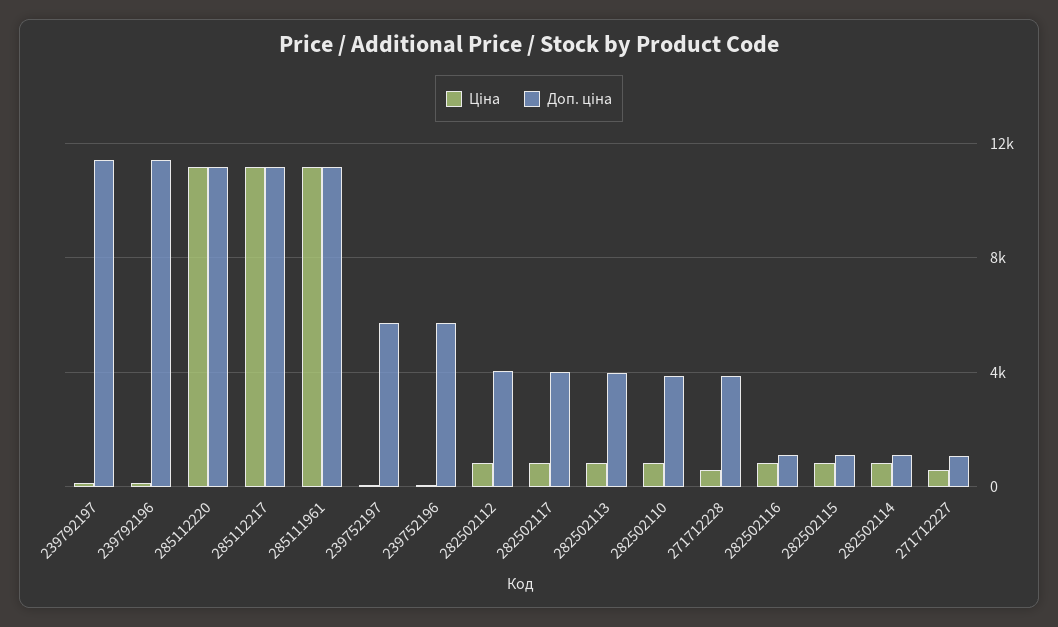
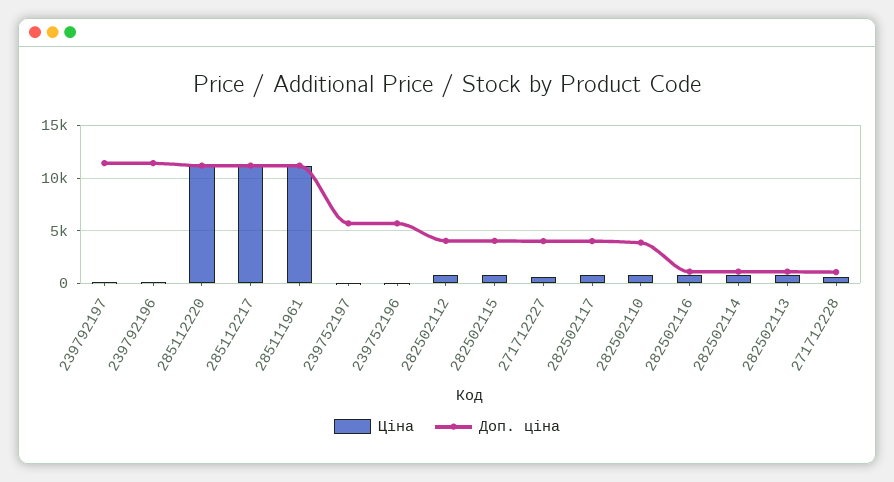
  {
    "Ціна": {
      "239792197": 0,
      "239792196": 0,
      "285112220": 11000,
      "285112217": 11000,
      "285111961": 11000,
      "239752197": 0,
      "239752196": 0,
      "282502112": 1000,
      "282502117": 1000,
      "282502113": 1000,
      "282502110": 1000,
      "271712228": 500,
      "282502116": 1000,
      "282502115": 1000,
      "282502114": 1000,
      "271712227": 500
    },
    "Доп. ціна": {
      "239792197": 11500,
      "239792196": 11500,
      "285112220": 11000,
      "285112217": 11000,
      "285111961": 11000,
      "239752197": 5500,
      "239752196": 5500,
      "282502112": 4000,
      "282502117": 4000,
-     "282502113": 4000,
+     "282502113": 1000,
      "282502110": 4000,
-     "271712228": 4000,
+     "271712228": 1000,
      "282502116": 1000,
-     "282502115": 1000,
+     "282502115": 4000,
      "282502114": 1000,
-     "271712227": 1000
+     "271712227": 4000
    }
  }

